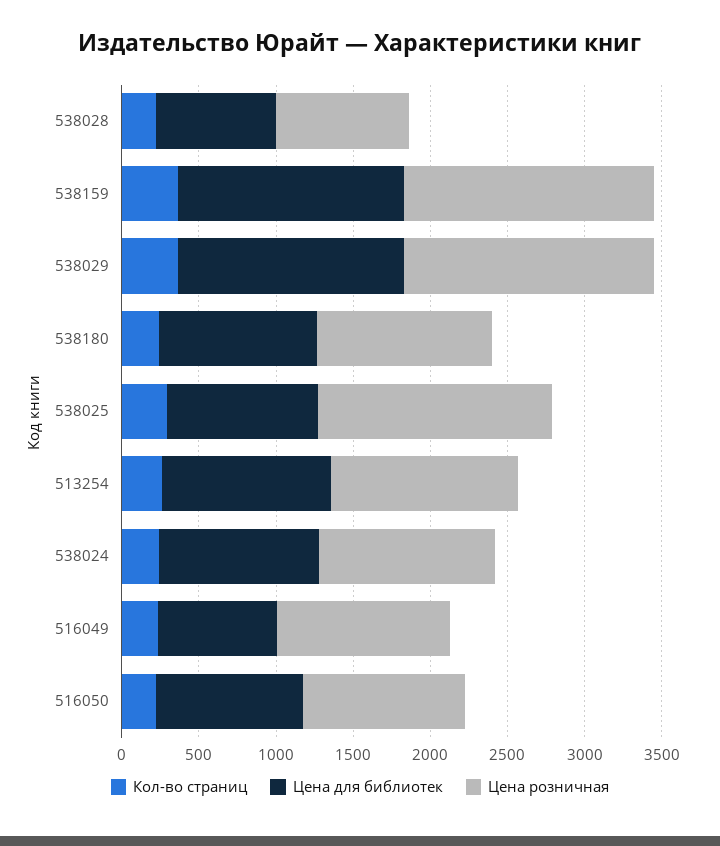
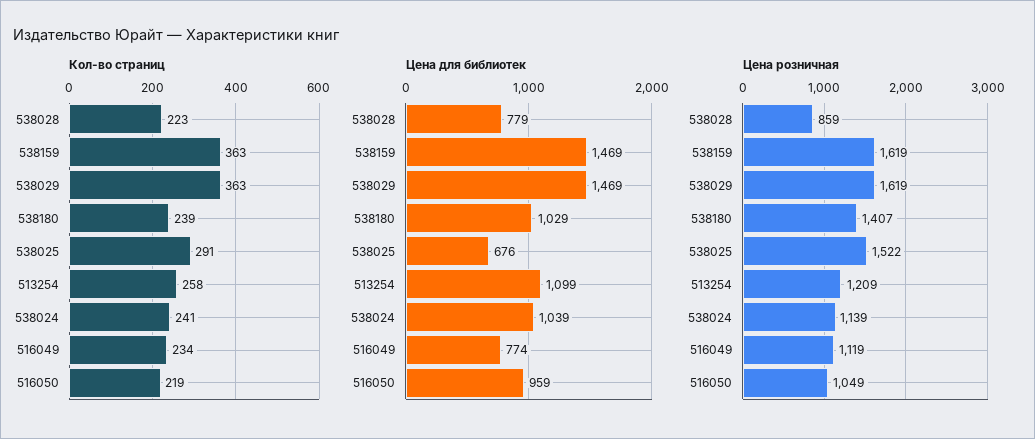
  {
    "Кол-во страниц": {
      "538028": 223,
      "538159": 363,
      "538029": 363,
      "538180": 239,
      "538025": 291,
      "513254": 258,
      "538024": 241,
      "516049": 234,
      "516050": 219
    },
    "Цена для библиотек": {
      "538028": 779,
      "538159": 1469,
      "538029": 1469,
      "538180": 1029,
-     "538025": 1000,
+     "538025": 676,
      "513254": 1099,
      "538024": 1039,
      "516049": 774,
      "516050": 959
    },
    "Цена розничная": {
      "538028": 859,
      "538159": 1619,
      "538029": 1619,
-     "538180": 1100,
+     "538180": 1407,
      "538025": 1522,
      "513254": 1209,
      "538024": 1139,
      "516049": 1119,
      "516050": 1049
    }
  }

